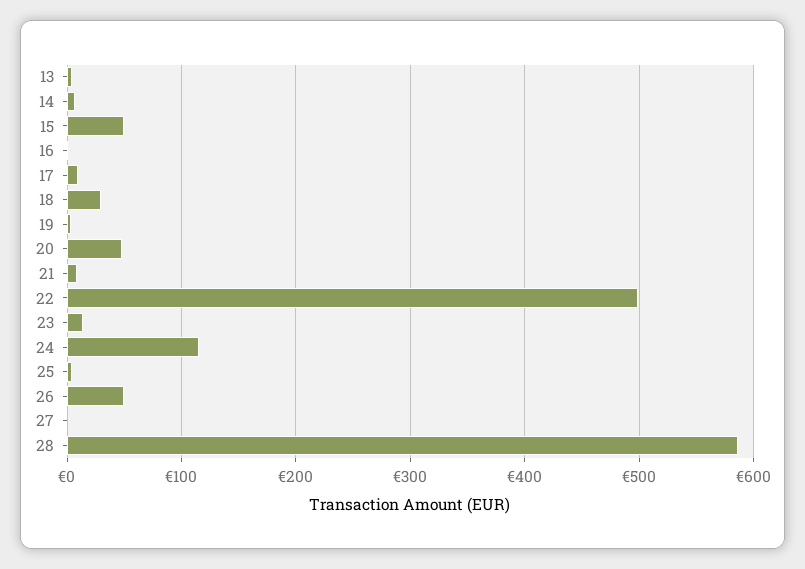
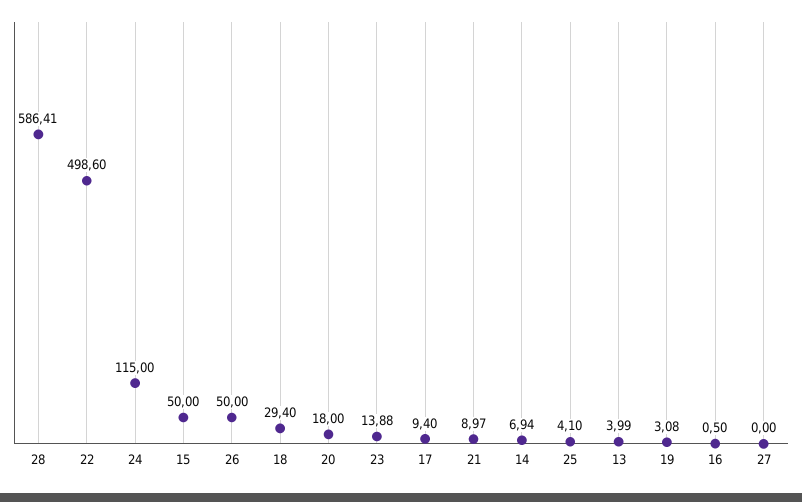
  {
    "13": 3.99,
    "14": 6.94,
    "15": 50,
    "16": 0.5,
    "17": 9.4,
    "18": 29.4,
    "19": 3.08,
-   "20": 50,
+   "20": 18,
    "21": 8.97,
    "22": 498.6,
    "23": 13.88,
    "24": 115,
    "25": 4.1,
    "26": 50,
    "27": 0,
    "28": 586.41
  }

